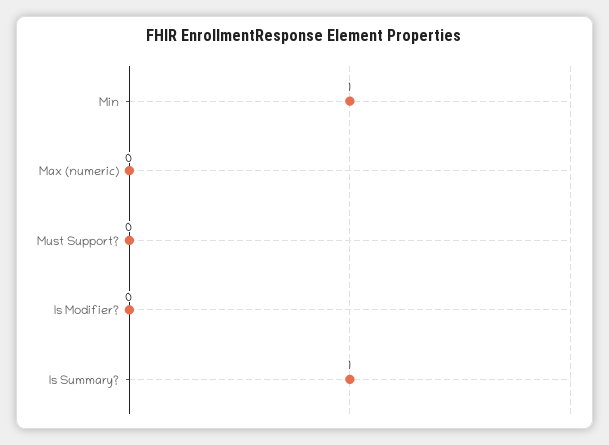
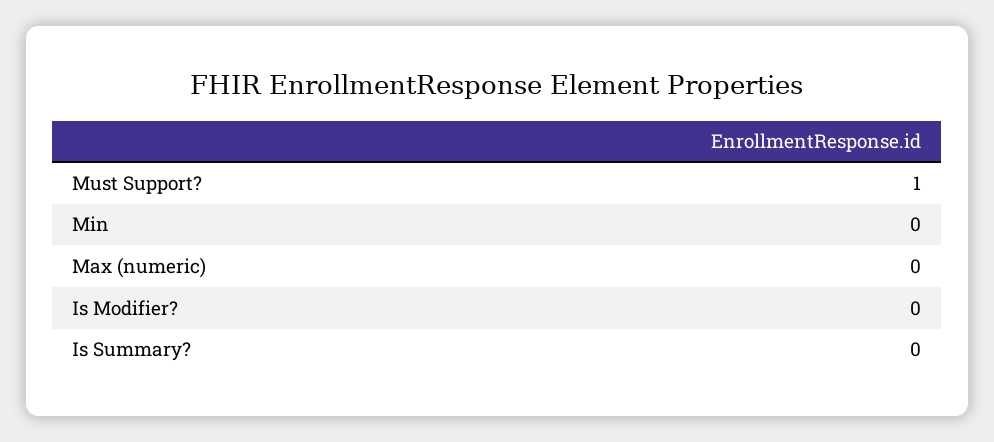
  {
-   "Min": 1,
+   "Min": 0,
    "Max (numeric)": 0,
-   "Must Support?": 0,
+   "Must Support?": 1,
    "Is Modifier?": 0,
-   "Is Summary?": 1
+   "Is Summary?": 0
  }

